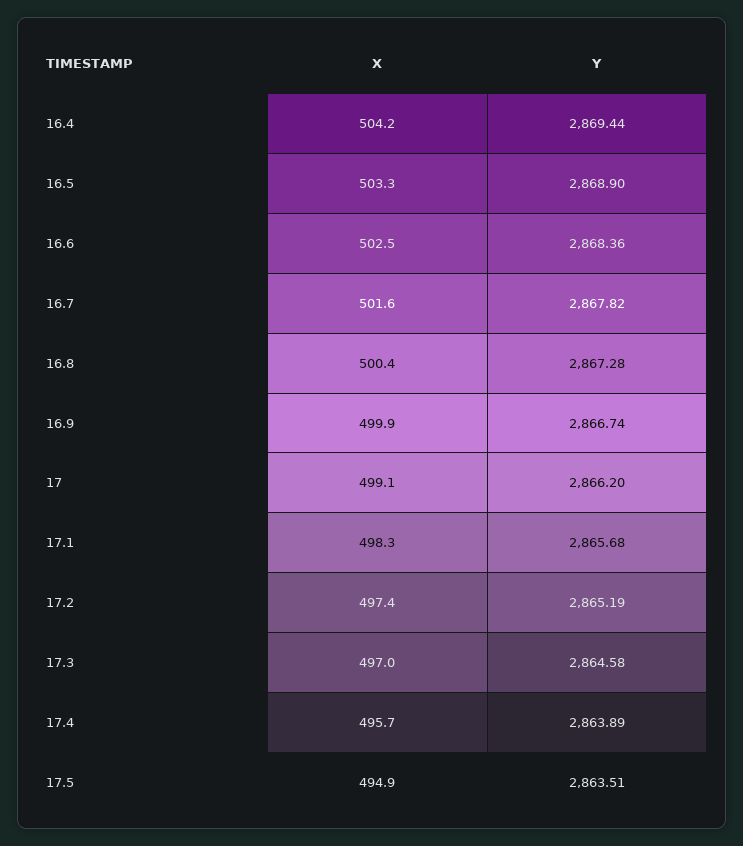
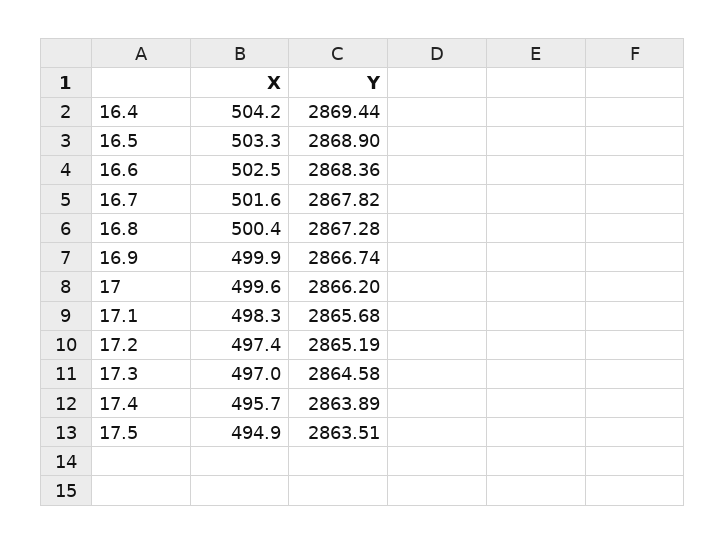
  {
    "X": {
      "16.4": 504.2,
      "16.5": 503.3,
      "16.6": 502.5,
      "16.7": 501.6,
      "16.8": 500.4,
      "16.9": 499.9,
-     "17": 499.1,
+     "17": 499.6,
      "17.1": 498.3,
      "17.2": 497.4,
      "17.3": 497,
      "17.4": 495.7,
      "17.5": 494.9
    },
    "Y": {
      "16.4": 2869.44,
      "16.5": 2868.9,
      "16.6": 2868.36,
      "16.7": 2867.82,
      "16.8": 2867.28,
      "16.9": 2866.74,
      "17": 2866.2,
      "17.1": 2865.68,
      "17.2": 2865.19,
      "17.3": 2864.58,
      "17.4": 2863.89,
      "17.5": 2863.51
    }
  }

